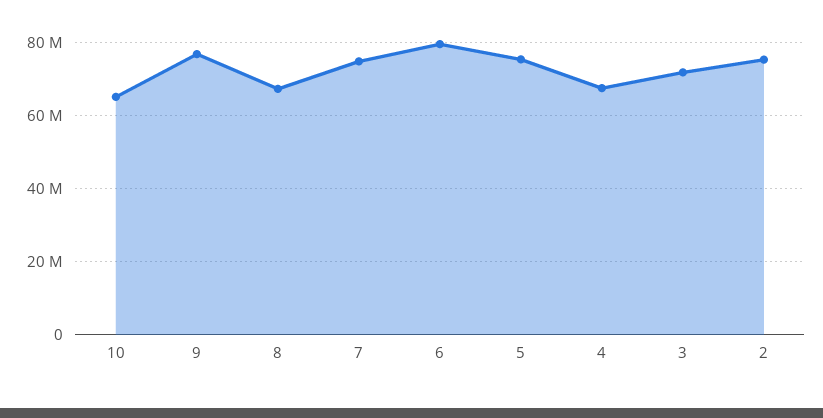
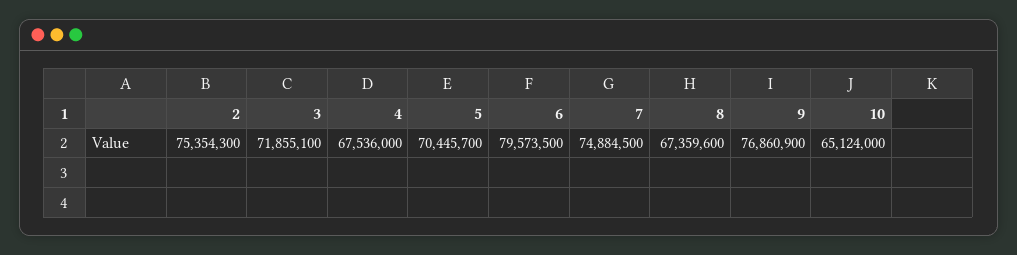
  {
    "10": 65124000,
    "9": 76860900,
    "8": 67359600,
    "7": 74884500,
    "6": 79573500,
-   "5": 76000000,
+   "5": 70445700,
    "4": 67536000,
    "3": 71855100,
    "2": 75354300
  }

